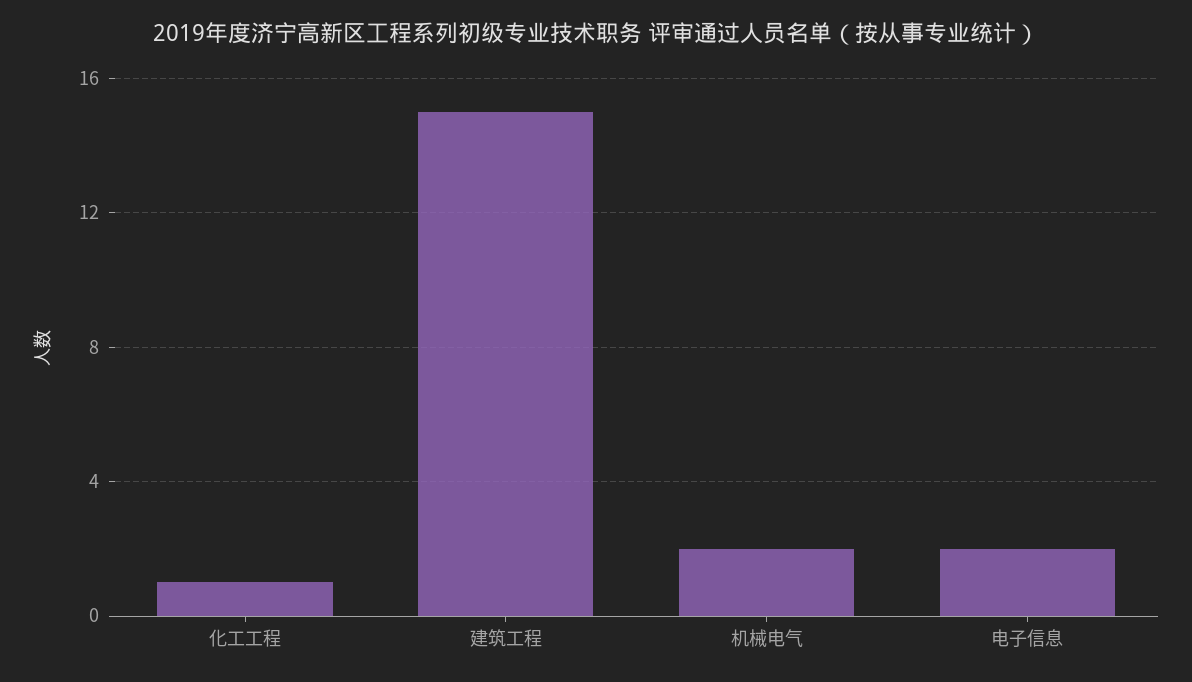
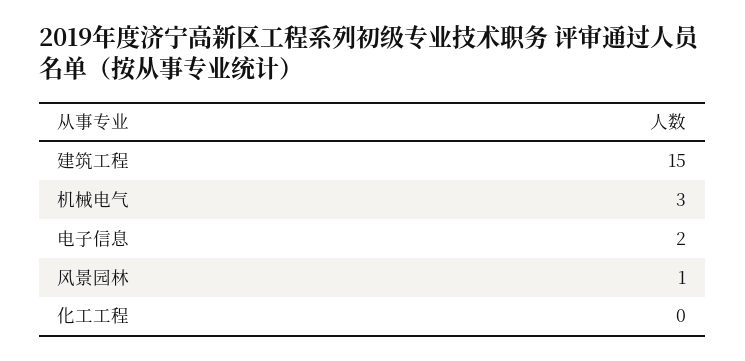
  {
-   "化工工程": 1,
+   "化工工程": 0,
    "建筑工程": 15,
-   "机械电气": 2,
+   "机械电气": 3,
-   "电子信息": 2
+   "电子信息": 2,
+   "风景园林": 1
  }

